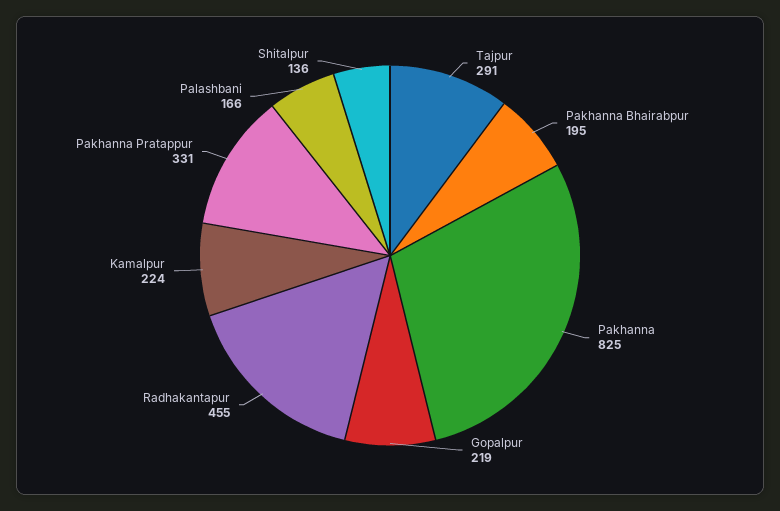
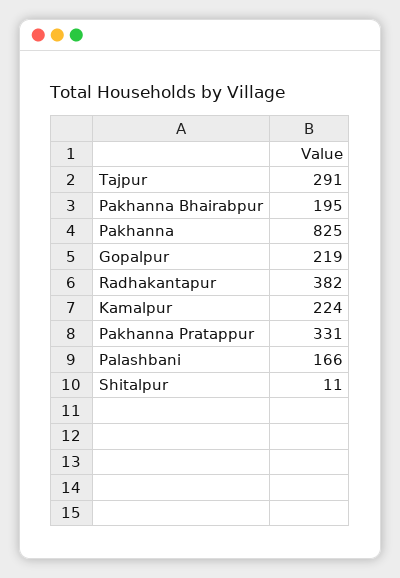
  {
    "Tajpur": 291,
    "Pakhanna Bhairabpur": 195,
    "Pakhanna": 825,
    "Gopalpur": 219,
-   "Radhakantapur": 455,
+   "Radhakantapur": 382,
    "Kamalpur": 224,
    "Pakhanna Pratappur": 331,
    "Palashbani": 166,
-   "Shitalpur": 136
+   "Shitalpur": 11
  }

